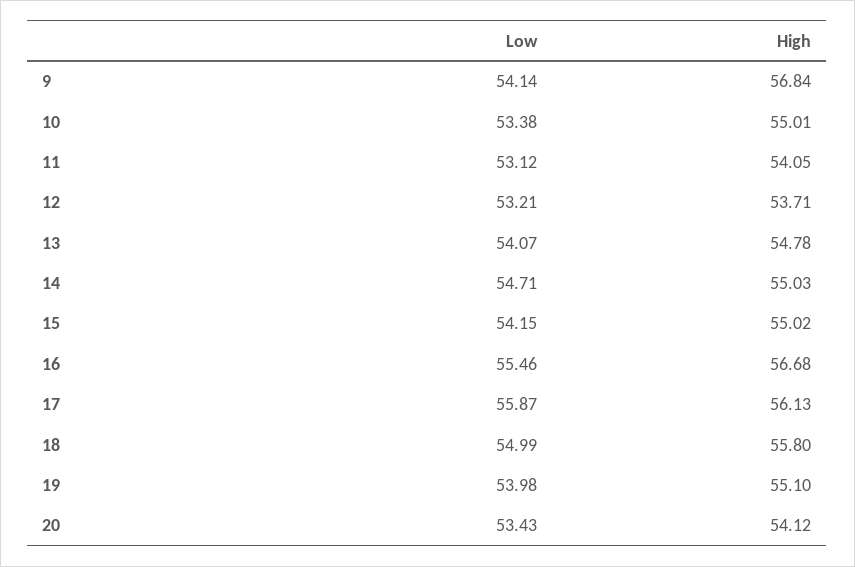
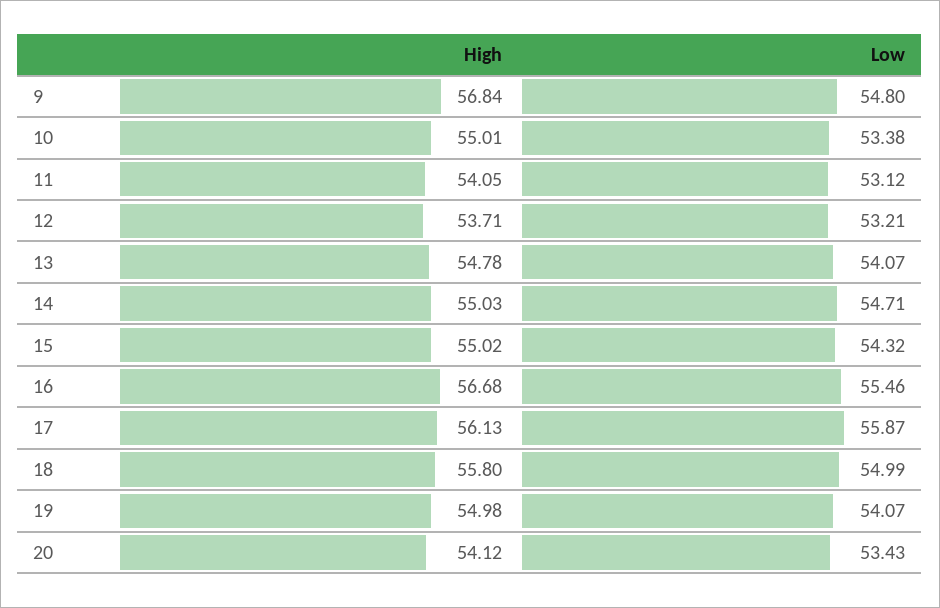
  {
    "Low": {
-     "9": 54.14,
+     "9": 54.8,
      "10": 53.38,
      "11": 53.12,
      "12": 53.21,
      "13": 54.07,
      "14": 54.71,
-     "15": 54.15,
+     "15": 54.32,
      "16": 55.46,
      "17": 55.87,
      "18": 54.99,
-     "19": 53.98,
+     "19": 54.07,
      "20": 53.43
    },
    "High": {
      "9": 56.84,
      "10": 55.01,
      "11": 54.05,
      "12": 53.71,
      "13": 54.78,
      "14": 55.03,
      "15": 55.02,
      "16": 56.68,
      "17": 56.13,
      "18": 55.8,
-     "19": 55.1,
+     "19": 54.98,
      "20": 54.12
    }
  }

